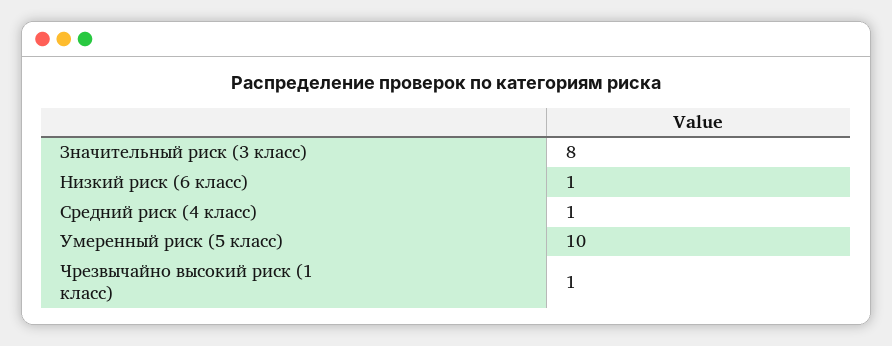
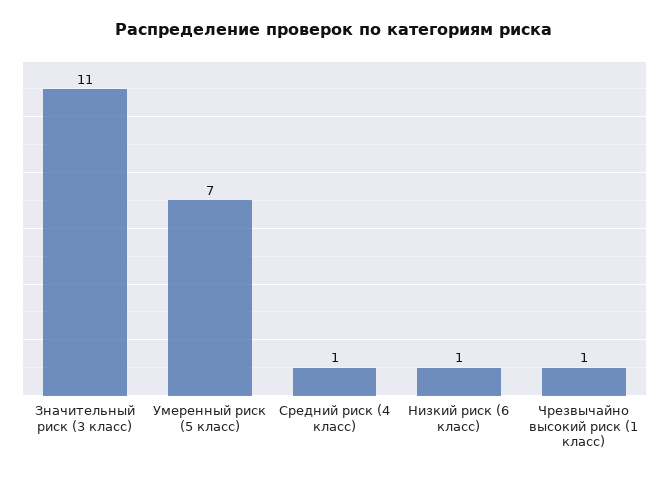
  {
-   "Значительный риск (3 класс)": 8,
+   "Значительный риск (3 класс)": 11,
    "Низкий риск (6 класс)": 1,
    "Средний риск (4 класс)": 1,
-   "Умеренный риск (5 класс)": 10,
+   "Умеренный риск (5 класс)": 7,
    "Чрезвычайно высокий риск (1 класс)": 1
  }

